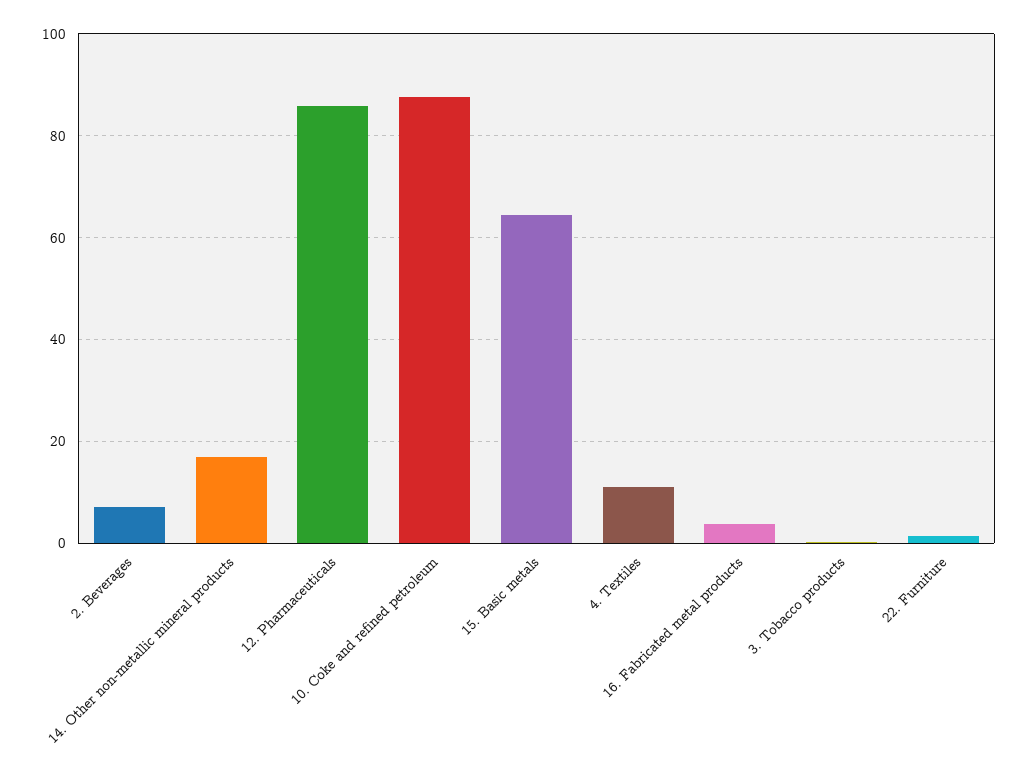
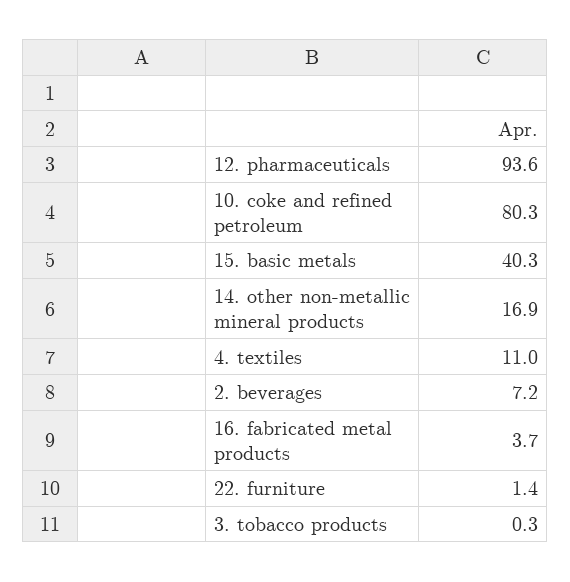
  {
    "2. Beverages": 7.2,
    "14. Other non-metallic mineral products": 16.9,
-   "12. Pharmaceuticals": 86,
+   "12. Pharmaceuticals": 93.6,
-   "10. Coke and refined petroleum": 88,
+   "10. Coke and refined petroleum": 80.3,
-   "15. Basic metals": 64,
+   "15. Basic metals": 40.3,
    "4. Textiles": 11,
    "16. Fabricated metal products": 3.7,
    "3. Tobacco products": 0.3,
    "22. Furniture": 1.4
  }

